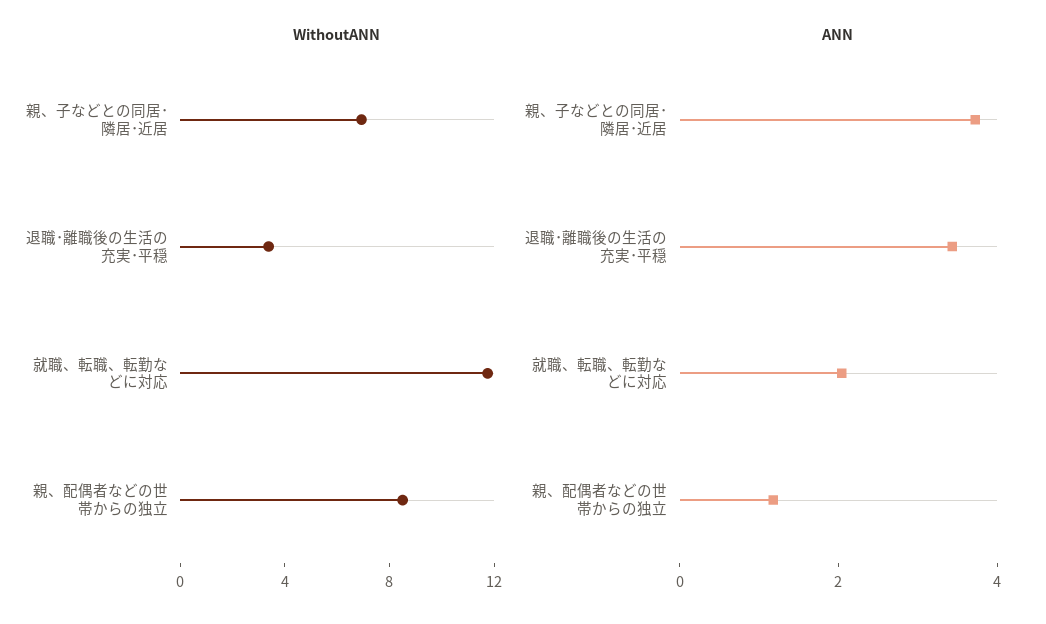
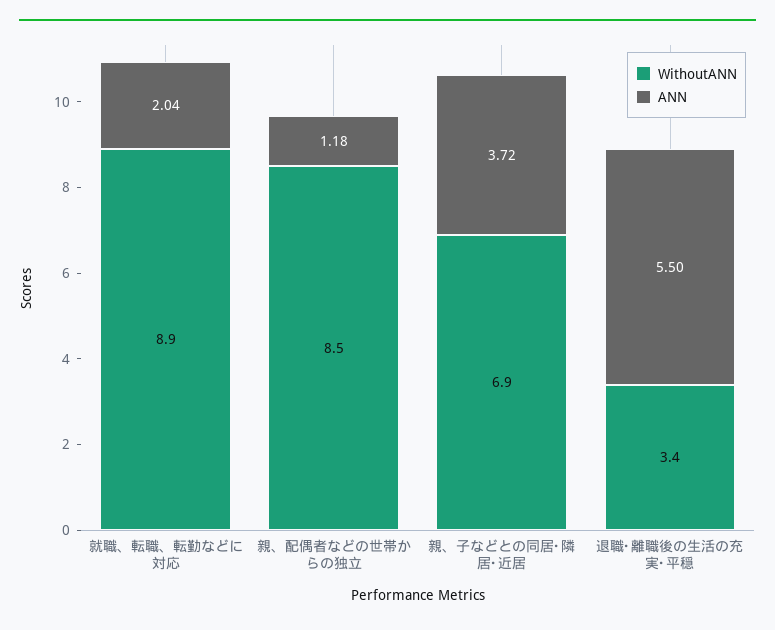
  {
    "WithoutANN": {
      "親、子などとの同居･隣居･近居": 6.9,
      "退職･離職後の生活の充実･平穏": 3.4,
-     "就職、転職、転勤などに対応": 12,
+     "就職、転職、転勤などに対応": 8.9,
      "親、配偶者などの世帯からの独立": 8.5
    },
    "ANN": {
      "親、子などとの同居･隣居･近居": 3.72,
-     "退職･離職後の生活の充実･平穏": 3.5,
+     "退職･離職後の生活の充実･平穏": 5.5,
      "就職、転職、転勤などに対応": 2.04,
      "親、配偶者などの世帯からの独立": 1.18
    }
  }

